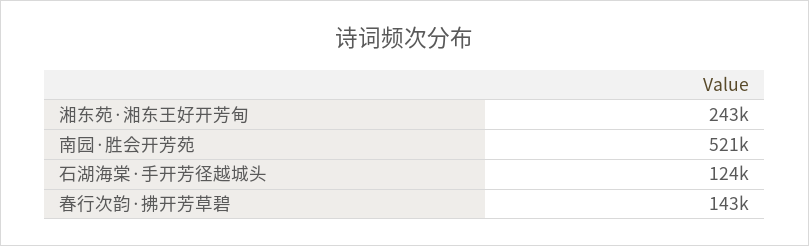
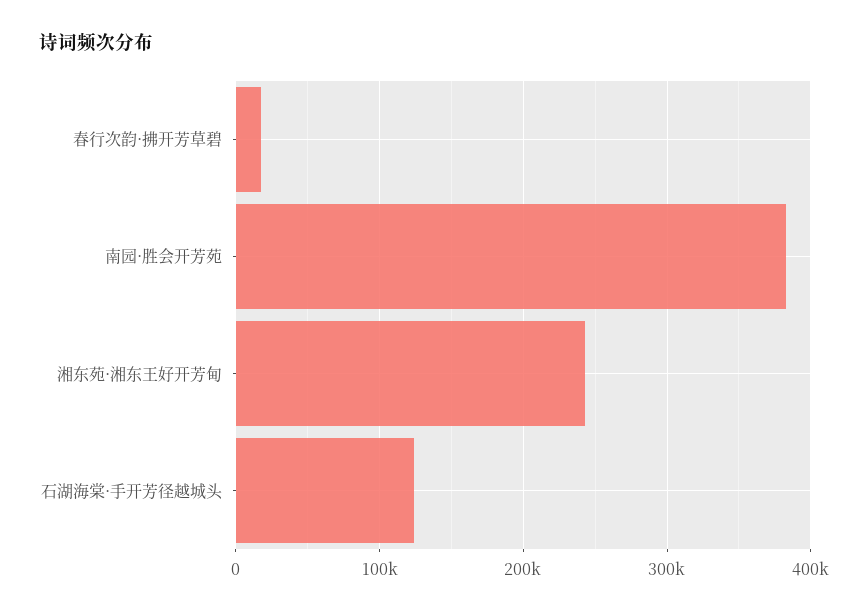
  {
    "湘东苑·湘东王好开芳甸": 243000,
-   "南园·胜会开芳苑": 521000,
+   "南园·胜会开芳苑": 380000,
    "石湖海棠·手开芳径越城头": 124000,
-   "春行次韵·拂开芳草碧": 143000
+   "春行次韵·拂开芳草碧": 20000
  }

